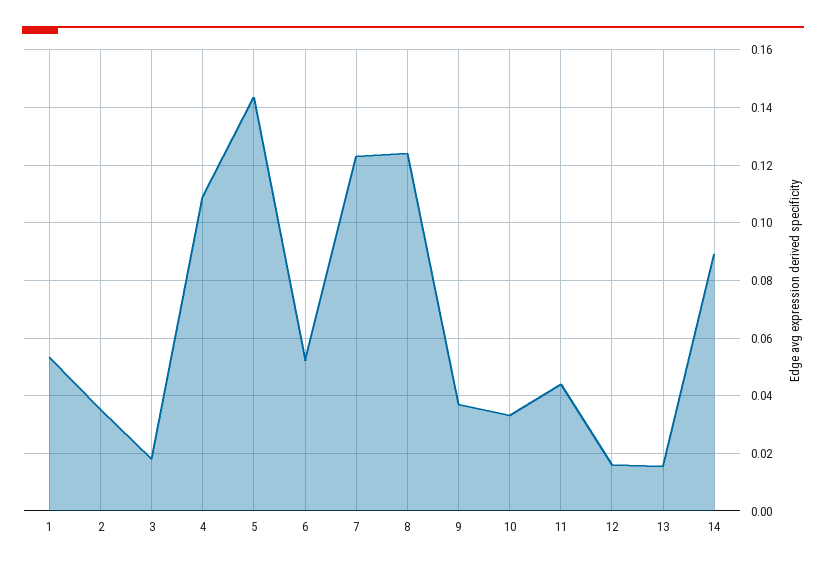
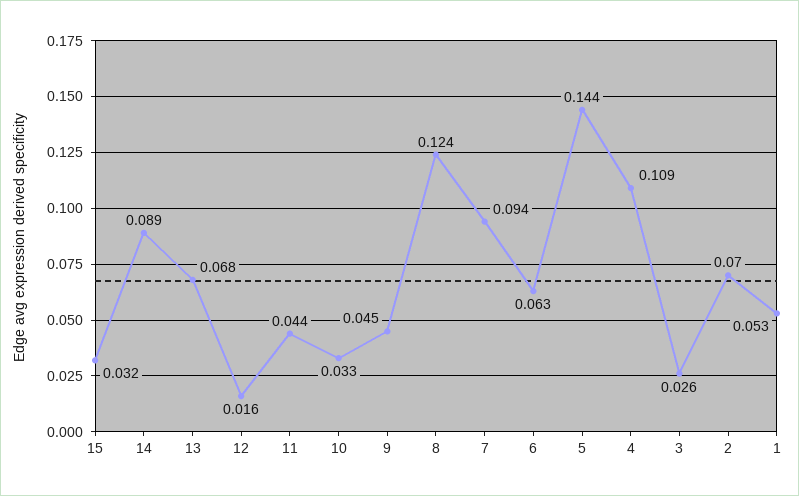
  {
    "1": 0.053,
-   "2": 0.035,
+   "2": 0.07,
-   "3": 0.0175,
+   "3": 0.026,
    "4": 0.109,
    "5": 0.144,
-   "6": 0.0525,
+   "6": 0.063,
-   "7": 0.1225,
+   "7": 0.094,
    "8": 0.124,
-   "9": 0.0375,
+   "9": 0.045,
    "10": 0.033,
    "11": 0.044,
    "12": 0.016,
-   "13": 0.015,
+   "13": 0.068,
-   "14": 0.089
+   "14": 0.089,
+   "15": 0.032
  }

